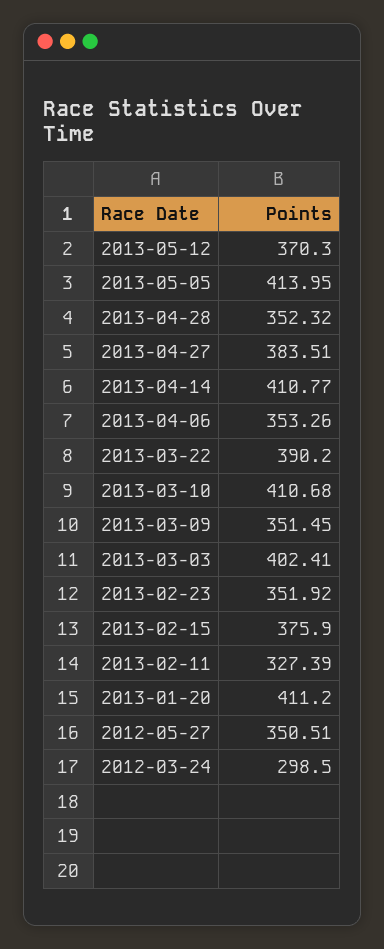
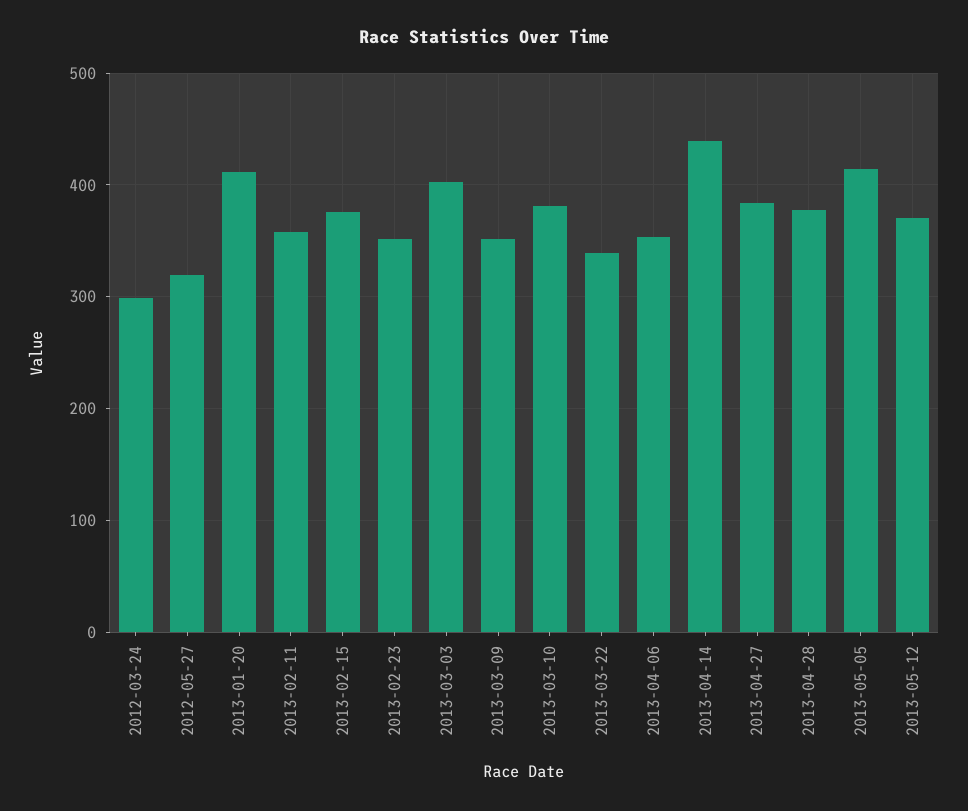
  {
    "2013-05-12": 370.3,
    "2013-05-05": 413.95,
-   "2013-04-28": 352.32,
+   "2013-04-28": 380,
    "2013-04-27": 383.51,
-   "2013-04-14": 410.77,
+   "2013-04-14": 440,
    "2013-04-06": 353.26,
-   "2013-03-22": 390.2,
+   "2013-03-22": 340,
-   "2013-03-10": 410.68,
+   "2013-03-10": 380,
    "2013-03-09": 351.45,
    "2013-03-03": 402.41,
    "2013-02-23": 351.92,
    "2013-02-15": 375.9,
-   "2013-02-11": 327.39,
+   "2013-02-11": 360,
    "2013-01-20": 411.2,
-   "2012-05-27": 350.51,
+   "2012-05-27": 320,
    "2012-03-24": 298.5
  }

